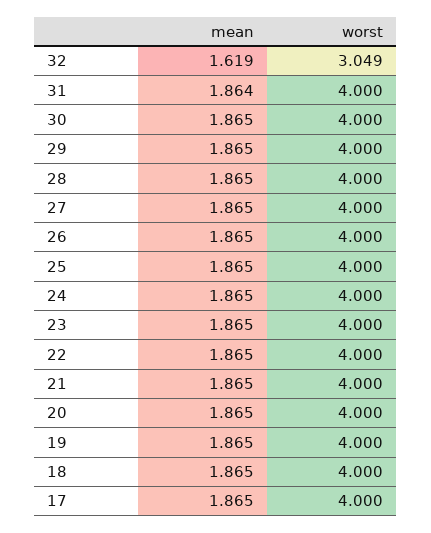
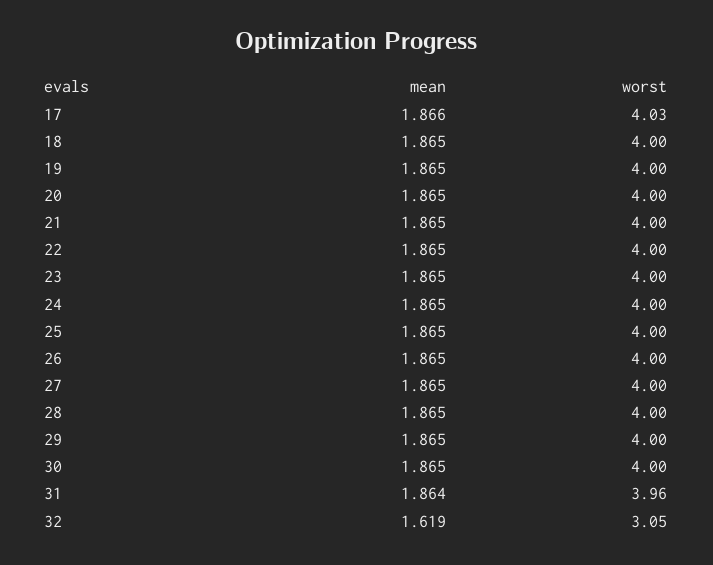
  {
    "mean": {
      "32": 1.619,
      "31": 1.864,
      "30": 1.865,
      "29": 1.865,
      "28": 1.865,
      "27": 1.865,
      "26": 1.865,
      "25": 1.865,
      "24": 1.865,
      "23": 1.865,
      "22": 1.865,
      "21": 1.865,
      "20": 1.865,
      "19": 1.865,
      "18": 1.865,
-     "17": 1.865
+     "17": 1.866
    },
    "worst": {
      "32": 3.049,
-     "31": 4,
+     "31": 3.96,
      "30": 4,
      "29": 4,
      "28": 4,
      "27": 4,
      "26": 4,
      "25": 4,
      "24": 4,
      "23": 4,
      "22": 4,
      "21": 4,
      "20": 4,
      "19": 4,
      "18": 4,
-     "17": 4
+     "17": 4.03
    }
  }

